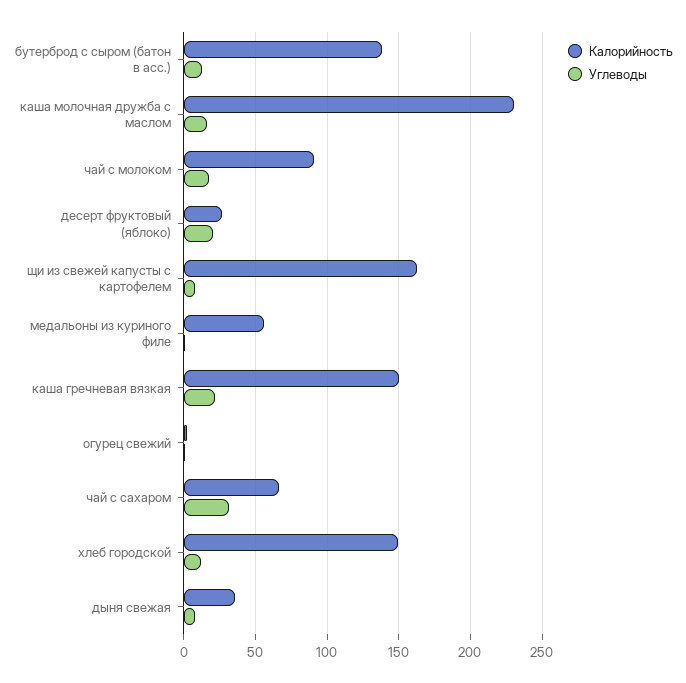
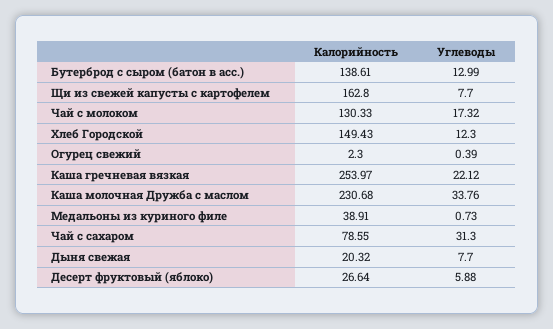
  {
    "Калорийность": {
      "бутерброд с сыром (батон в асс.)": 138.61,
      "каша молочная дружба с маслом": 230.68,
-     "чай с молоком": 90,
+     "чай с молоком": 130.33,
      "десерт фруктовый (яблоко)": 26.64,
      "щи из свежей капусты с картофелем": 162.8,
-     "медальоны из куриного филе": 55,
+     "медальоны из куриного филе": 38.91,
-     "каша гречневая вязкая": 150,
+     "каша гречневая вязкая": 253.97,
      "огурец свежий": 2.3,
-     "чай с сахаром": 65,
+     "чай с сахаром": 78.55,
      "хлеб городской": 149.43,
-     "дыня свежая": 35
+     "дыня свежая": 20.32
    },
    "Углеводы": {
      "бутерброд с сыром (батон в асс.)": 12.99,
-     "каша молочная дружба с маслом": 15,
+     "каша молочная дружба с маслом": 33.76,
      "чай с молоком": 17.32,
-     "десерт фруктовый (яблоко)": 20,
+     "десерт фруктовый (яблоко)": 5.88,
      "щи из свежей капусты с картофелем": 7.7,
      "медальоны из куриного филе": 0.73,
      "каша гречневая вязкая": 22.12,
      "огурец свежий": 0.39,
      "чай с сахаром": 31.3,
      "хлеб городской": 12.3,
      "дыня свежая": 7.7
    }
  }

